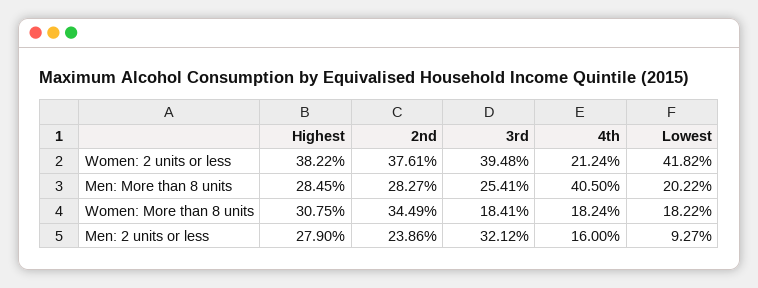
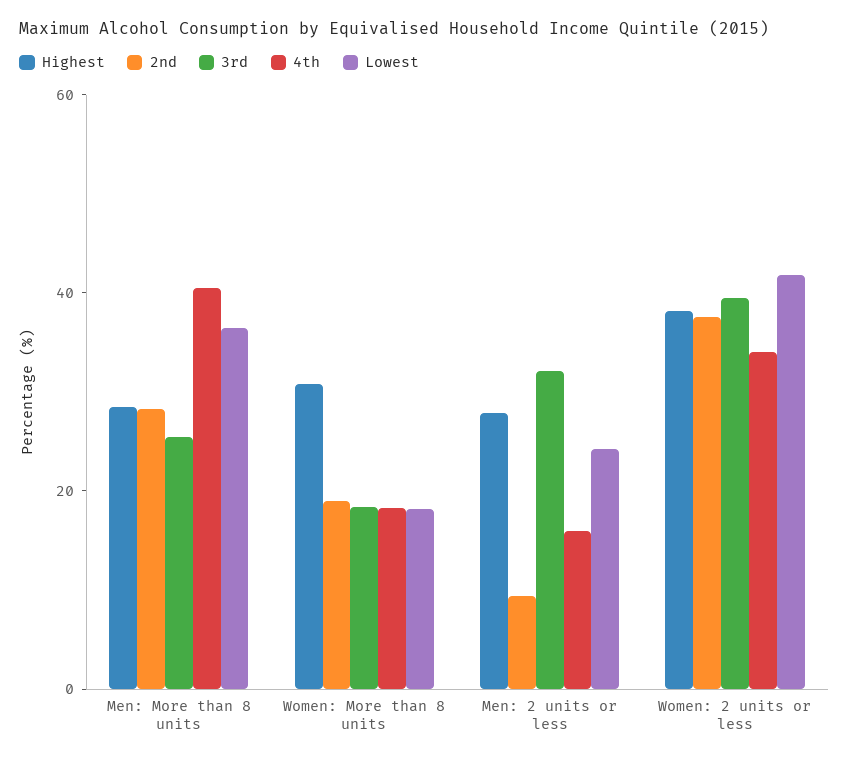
  {
    "Highest": {
      "Women: 2 units or less": 38.22,
      "Men: More than 8 units": 28.45,
      "Women: More than 8 units": 30.75,
      "Men: 2 units or less": 27.9
    },
    "2nd": {
      "Women: 2 units or less": 37.61,
      "Men: More than 8 units": 28.27,
-     "Women: More than 8 units": 34.49,
+     "Women: More than 8 units": 20,
-     "Men: 2 units or less": 23.86
+     "Men: 2 units or less": 10
    },
    "3rd": {
      "Women: 2 units or less": 39.48,
      "Men: More than 8 units": 25.41,
      "Women: More than 8 units": 18.41,
      "Men: 2 units or less": 32.12
    },
    "4th": {
-     "Women: 2 units or less": 21.24,
+     "Women: 2 units or less": 35,
      "Men: More than 8 units": 40.5,
      "Women: More than 8 units": 18.24,
      "Men: 2 units or less": 16
    },
    "Lowest": {
      "Women: 2 units or less": 41.82,
-     "Men: More than 8 units": 20.22,
+     "Men: More than 8 units": 35,
      "Women: More than 8 units": 18.22,
-     "Men: 2 units or less": 9.27
+     "Men: 2 units or less": 25
    }
  }

